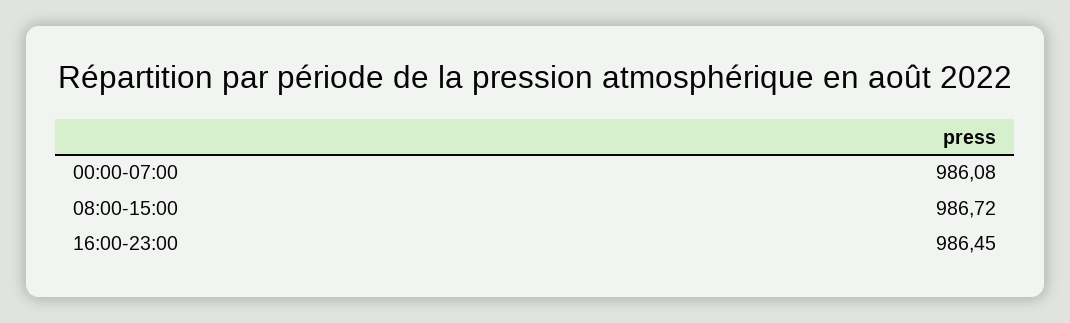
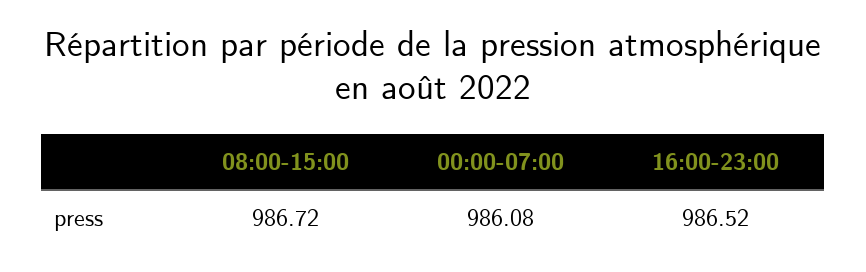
  {
    "00:00-07:00": 986.08,
    "08:00-15:00": 986.72,
-   "16:00-23:00": 986.45
+   "16:00-23:00": 986.52
  }

